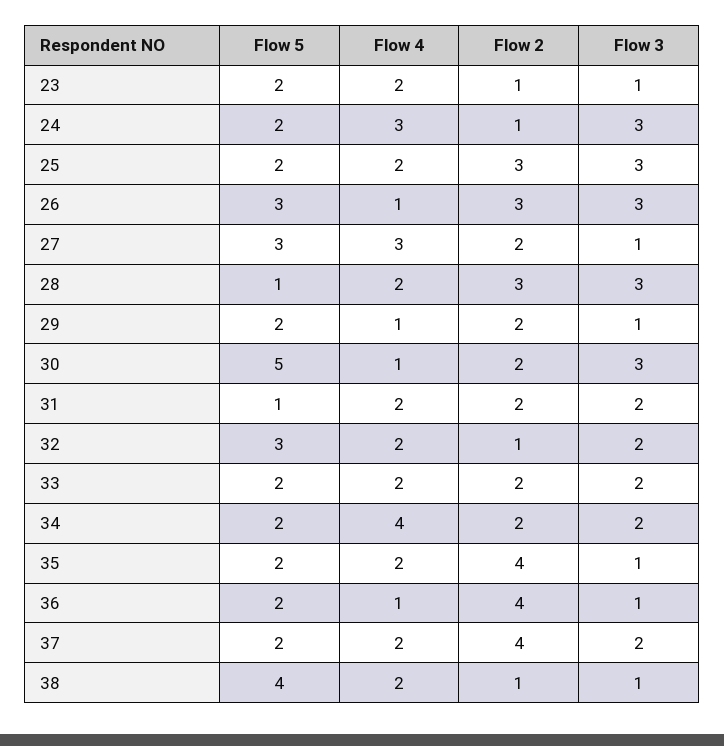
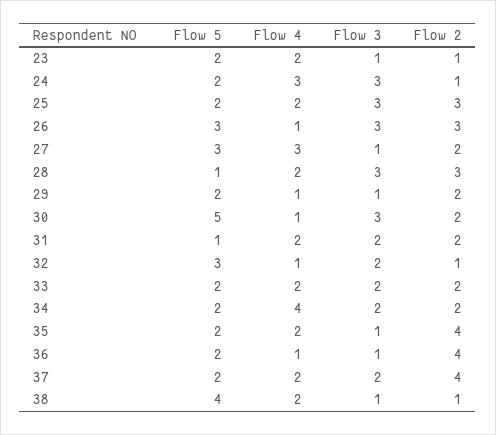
  {
    "Flow 5": {
      "23": 2,
      "24": 2,
      "25": 2,
      "26": 3,
      "27": 3,
      "28": 1,
      "29": 2,
      "30": 5,
      "31": 1,
      "32": 3,
      "33": 2,
      "34": 2,
      "35": 2,
      "36": 2,
      "37": 2,
      "38": 4
    },
    "Flow 4": {
      "23": 2,
      "24": 3,
      "25": 2,
      "26": 1,
      "27": 3,
      "28": 2,
      "29": 1,
      "30": 1,
      "31": 2,
-     "32": 2,
+     "32": 1,
      "33": 2,
      "34": 4,
      "35": 2,
      "36": 1,
      "37": 2,
      "38": 2
    },
    "Flow 2": {
      "23": 1,
      "24": 1,
      "25": 3,
      "26": 3,
      "27": 2,
      "28": 3,
      "29": 2,
      "30": 2,
      "31": 2,
      "32": 1,
      "33": 2,
      "34": 2,
      "35": 4,
      "36": 4,
      "37": 4,
      "38": 1
    },
    "Flow 3": {
      "23": 1,
      "24": 3,
      "25": 3,
      "26": 3,
      "27": 1,
      "28": 3,
      "29": 1,
      "30": 3,
      "31": 2,
      "32": 2,
      "33": 2,
      "34": 2,
      "35": 1,
      "36": 1,
      "37": 2,
      "38": 1
    }
  }

